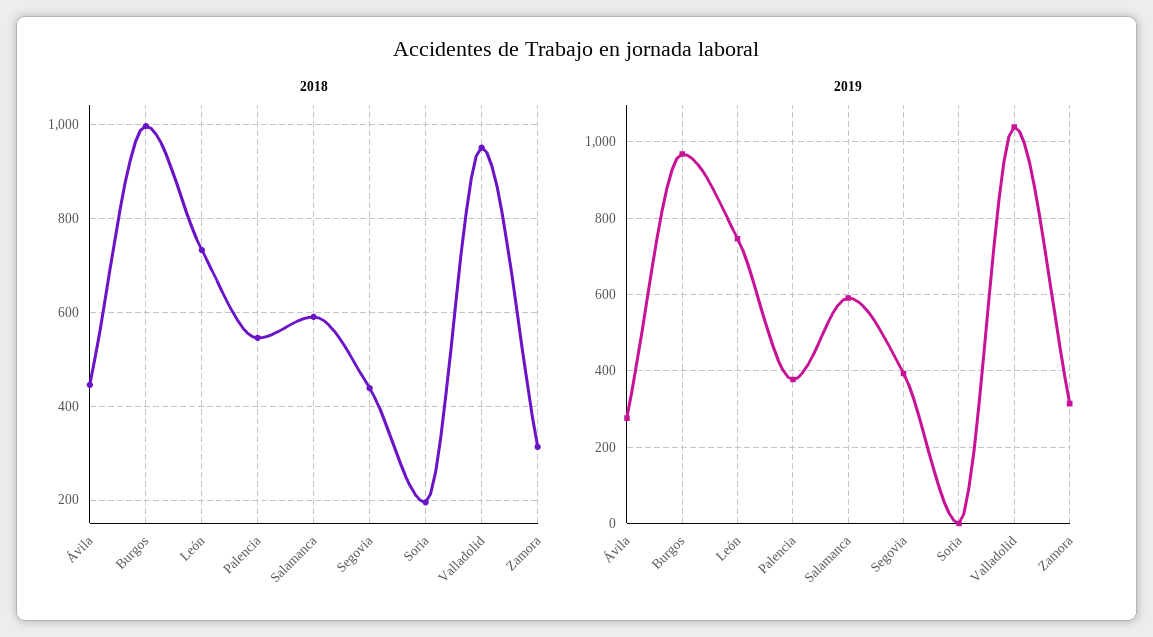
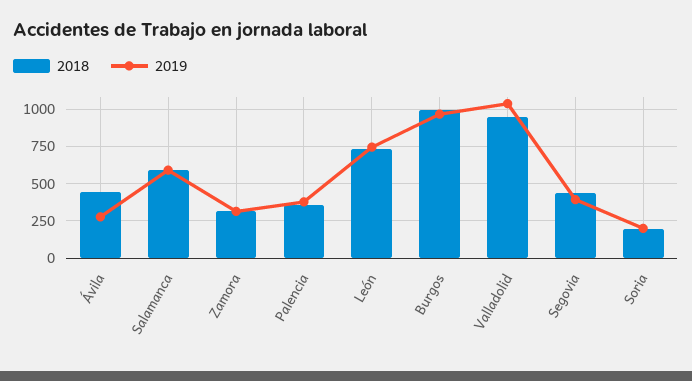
  {
    "2018": {
      "Ávila": 440,
      "Burgos": 1000,
      "León": 740,
-     "Palencia": 540,
+     "Palencia": 350,
      "Salamanca": 600,
      "Segovia": 440,
      "Soria": 200,
      "Valladolid": 960,
      "Zamora": 320
    },
    "2019": {
      "Ávila": 280,
      "Burgos": 960,
      "León": 740,
      "Palencia": 380,
      "Salamanca": 600,
      "Segovia": 400,
-     "Soria": 0,
+     "Soria": 200,
      "Valladolid": 1040,
      "Zamora": 320
    }
  }

